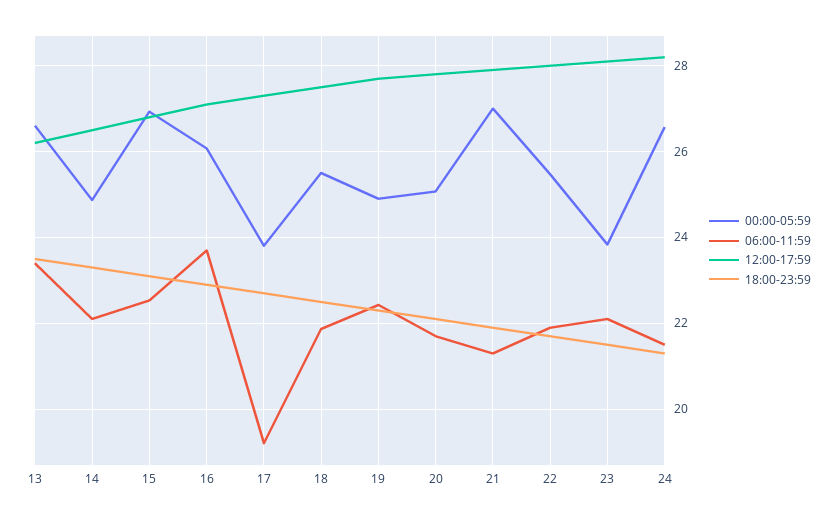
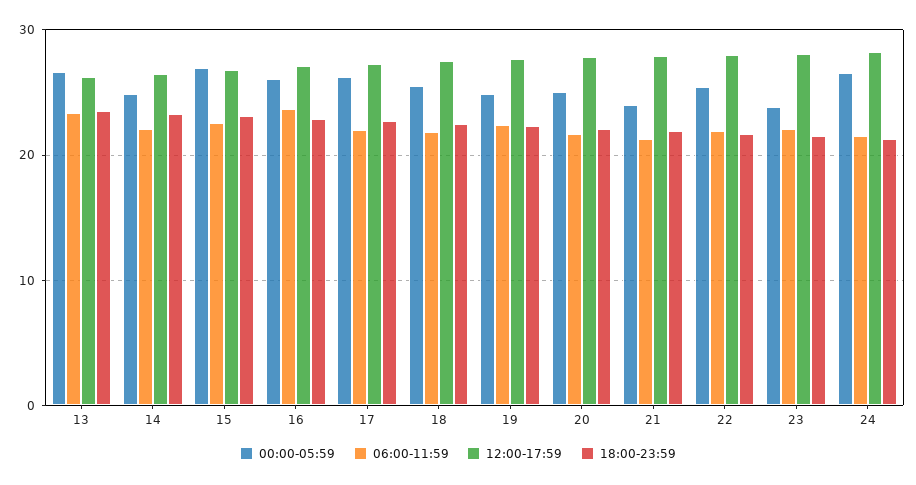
  {
    "00:00-05:59": {
      "13": 26.6,
      "14": 24.8,
      "15": 27,
      "16": 26,
-     "17": 23.8,
+     "17": 26,
      "18": 25.6,
      "19": 25,
      "20": 25,
-     "21": 27,
+     "21": 24,
      "22": 25.4,
      "23": 23.8,
      "24": 26.6
    },
    "06:00-11:59": {
      "13": 23.4,
      "14": 22.2,
      "15": 22.6,
      "16": 23.8,
-     "17": 19.2,
+     "17": 22,
      "18": 21.8,
      "19": 22.4,
      "20": 21.8,
      "21": 21.4,
      "22": 22,
      "23": 22.2,
      "24": 21.6
    },
    "12:00-17:59": {
      "13": 26.2,
      "14": 26.6,
      "15": 26.8,
      "16": 27.2,
      "17": 27.4,
      "18": 27.6,
      "19": 27.8,
      "20": 27.8,
      "21": 28,
      "22": 28,
      "23": 28.2,
      "24": 28.2
    },
    "18:00-23:59": {
      "13": 23.6,
      "14": 23.4,
      "15": 23.2,
      "16": 23,
      "17": 22.8,
      "18": 22.6,
      "19": 22.4,
      "20": 22.2,
      "21": 22,
      "22": 21.8,
      "23": 21.6,
      "24": 21.4
    }
  }

